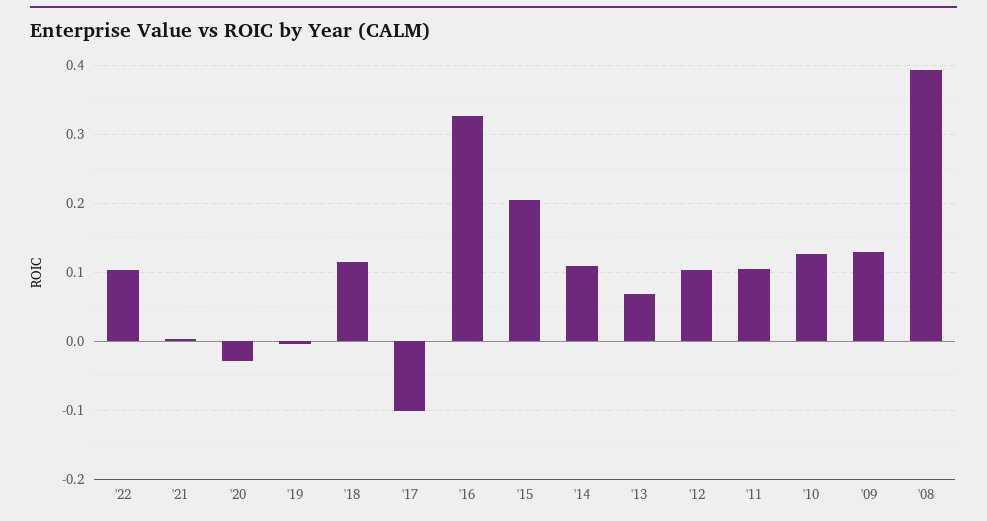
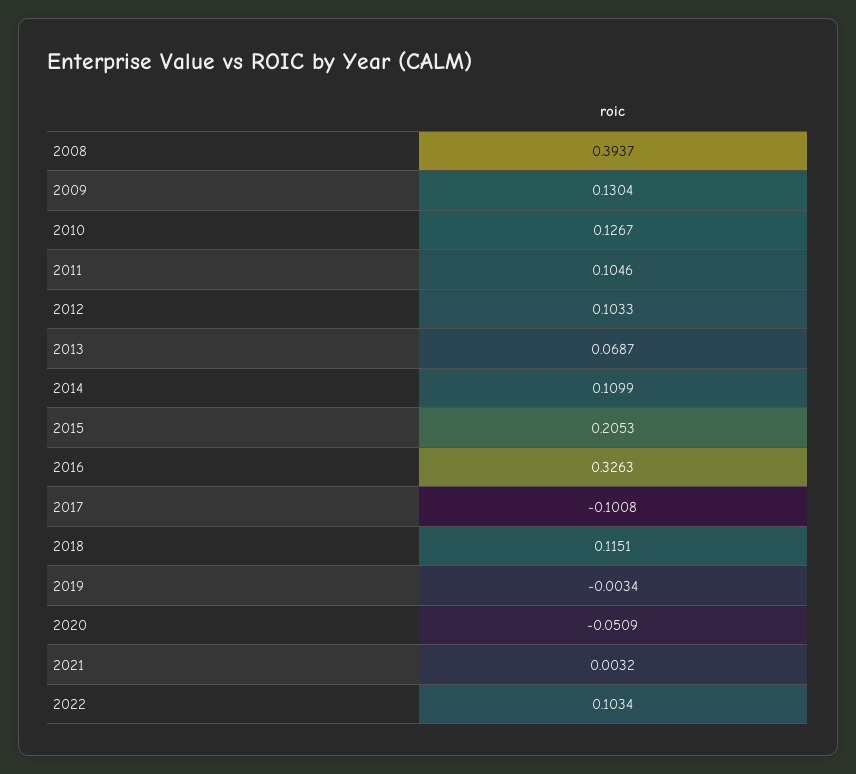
  {
    "'22": 0.1034,
    "'21": 0.0032,
-   "'20": -0.03,
+   "'20": -0.0509,
    "'19": -0.0034,
    "'18": 0.1151,
    "'17": -0.1008,
    "'16": 0.3263,
    "'15": 0.2053,
    "'14": 0.1099,
    "'13": 0.0687,
    "'12": 0.1033,
    "'11": 0.1046,
    "'10": 0.1267,
    "'09": 0.1304,
    "'08": 0.3937
  }

